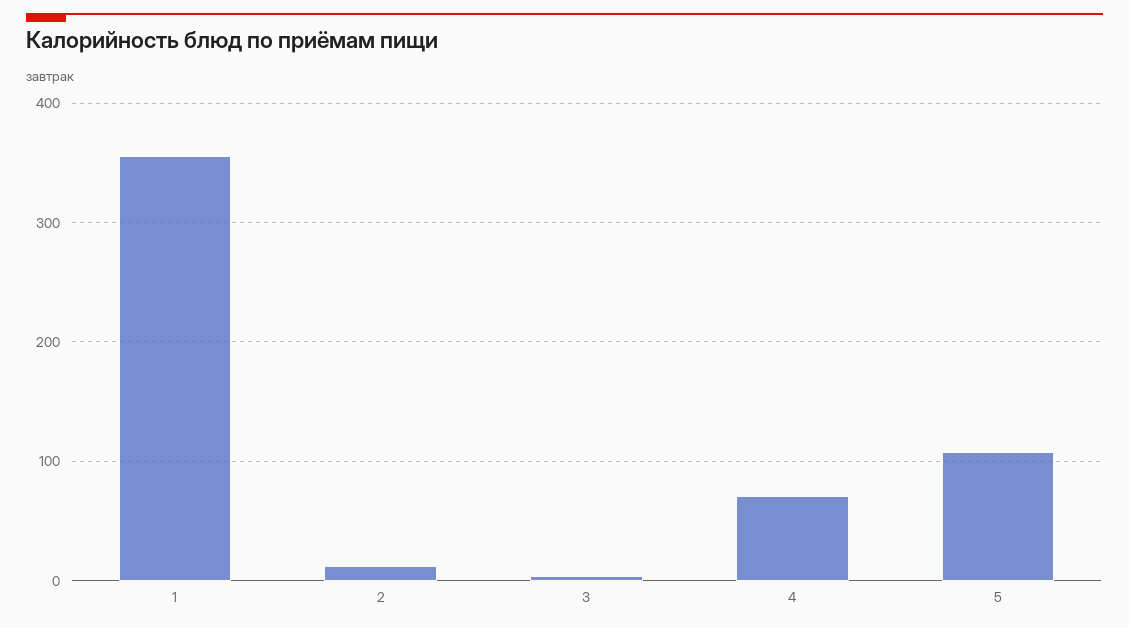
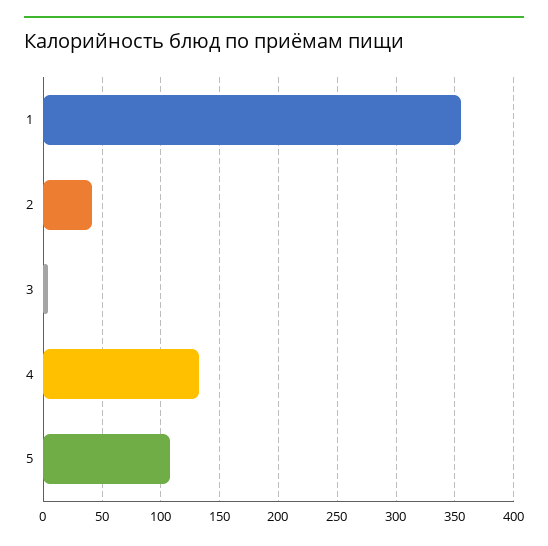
  {
    "1": 360,
-   "2": 10,
+   "2": 40,
    "3": 0,
-   "4": 70,
+   "4": 130,
    "5": 110
  }

